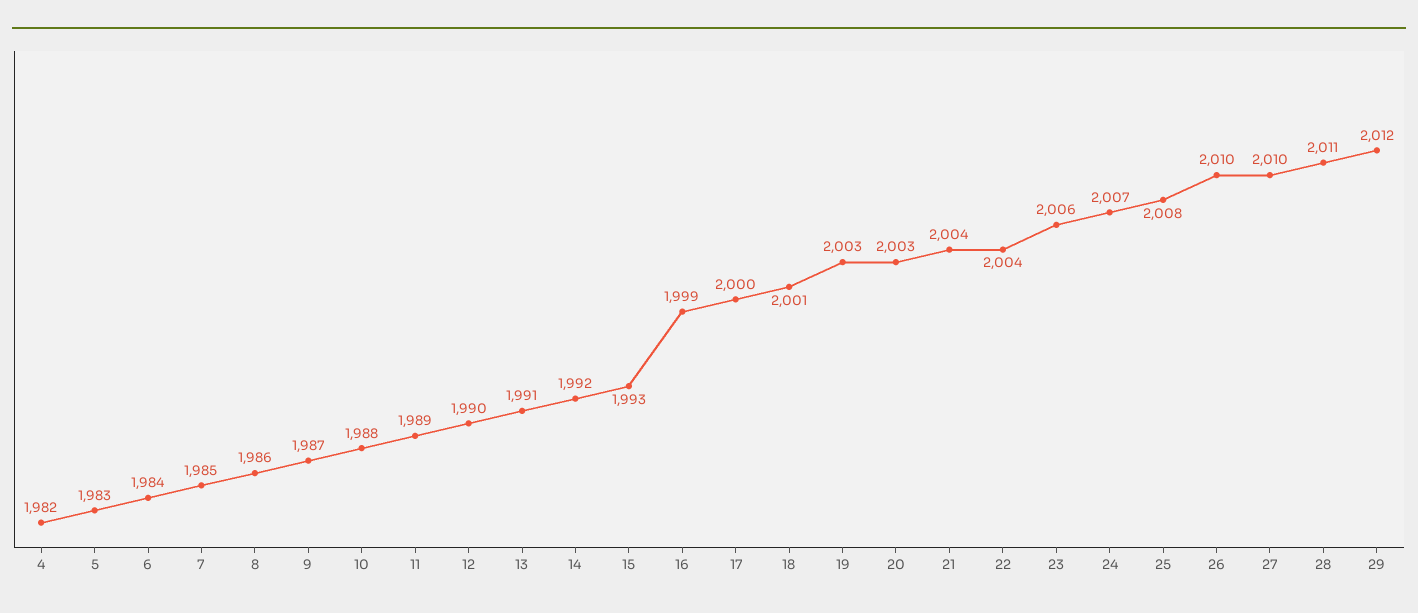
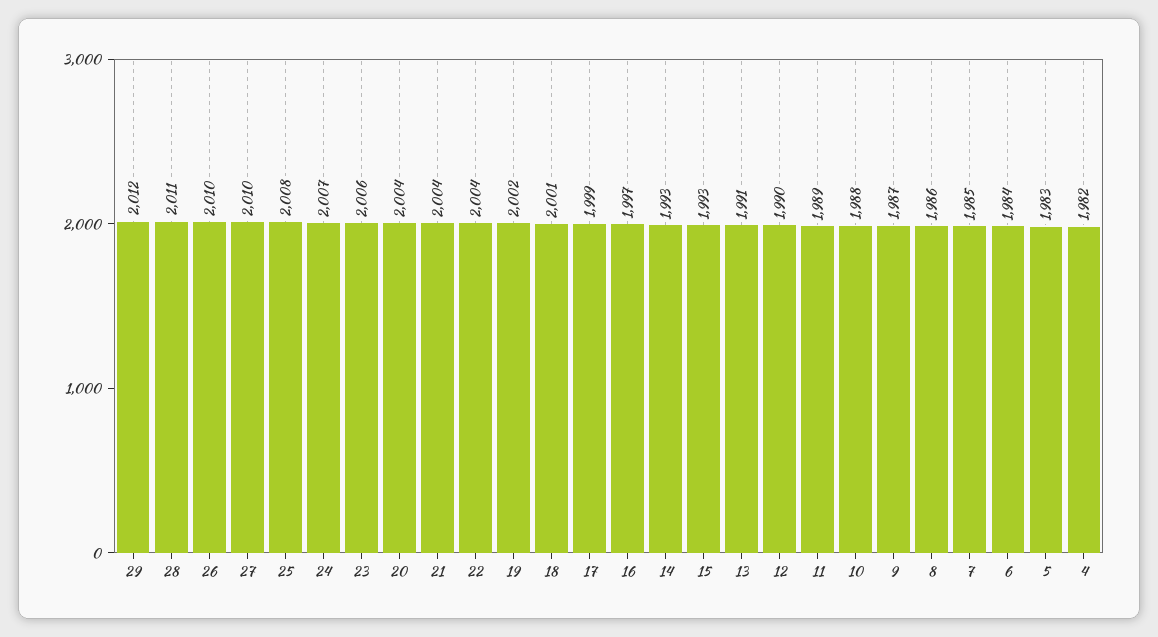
  {
    "4": 1982,
    "5": 1983,
    "6": 1984,
    "7": 1985,
    "8": 1986,
    "9": 1987,
    "10": 1988,
    "11": 1989,
    "12": 1990,
    "13": 1991,
-   "14": 1992,
+   "14": 1993,
    "15": 1993,
-   "16": 1999,
+   "16": 1997,
-   "17": 2000,
+   "17": 1999,
    "18": 2001,
-   "19": 2003,
+   "19": 2002,
-   "20": 2003,
+   "20": 2004,
    "21": 2004,
    "22": 2004,
    "23": 2006,
    "24": 2007,
    "25": 2008,
    "26": 2010,
    "27": 2010,
    "28": 2011,
    "29": 2012
  }

